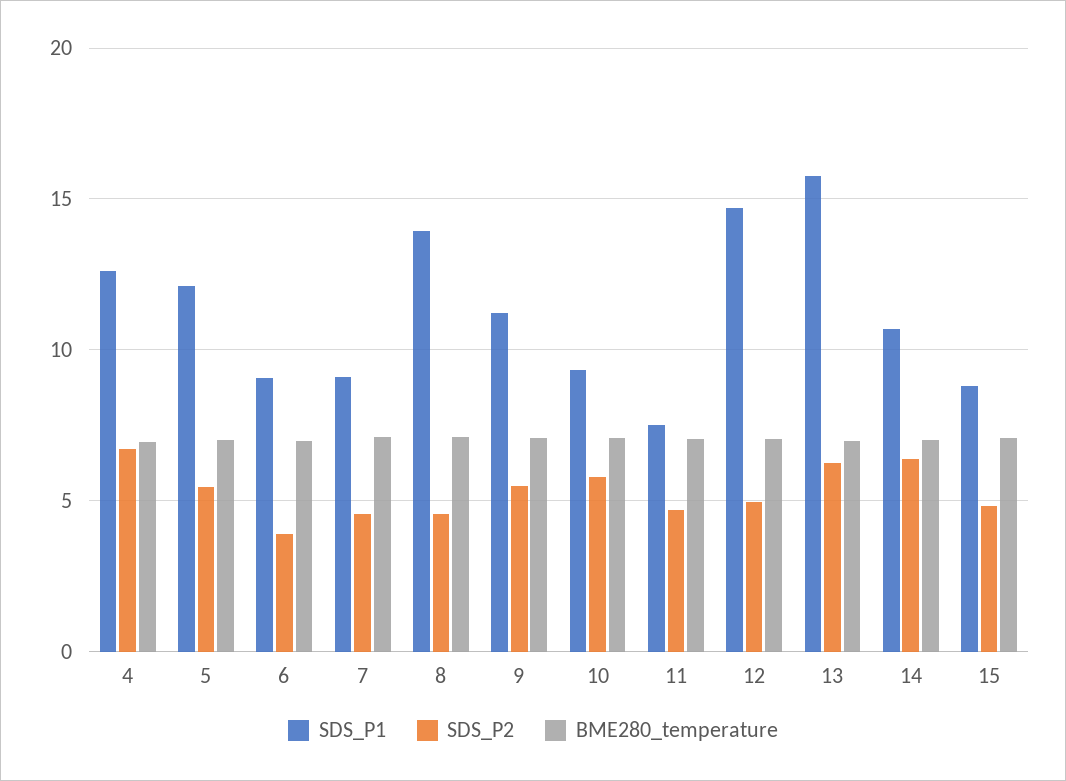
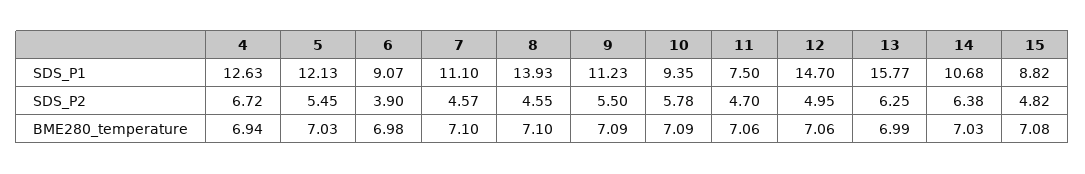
  {
    "SDS_P1": {
      "4": 12.63,
      "5": 12.13,
      "6": 9.07,
-     "7": 9,
+     "7": 11.1,
      "8": 13.93,
      "9": 11.23,
      "10": 9.35,
      "11": 7.5,
      "12": 14.7,
      "13": 15.77,
      "14": 10.68,
      "15": 8.82
    },
    "SDS_P2": {
      "4": 6.72,
      "5": 5.45,
      "6": 3.9,
      "7": 4.57,
      "8": 4.55,
      "9": 5.5,
      "10": 5.78,
      "11": 4.7,
      "12": 4.95,
      "13": 6.25,
      "14": 6.38,
      "15": 4.82
    },
    "BME280_temperature": {
      "4": 6.94,
      "5": 7.03,
      "6": 6.98,
      "7": 7.1,
      "8": 7.1,
      "9": 7.09,
      "10": 7.09,
      "11": 7.06,
      "12": 7.06,
      "13": 6.99,
      "14": 7.03,
      "15": 7.08
    }
  }

